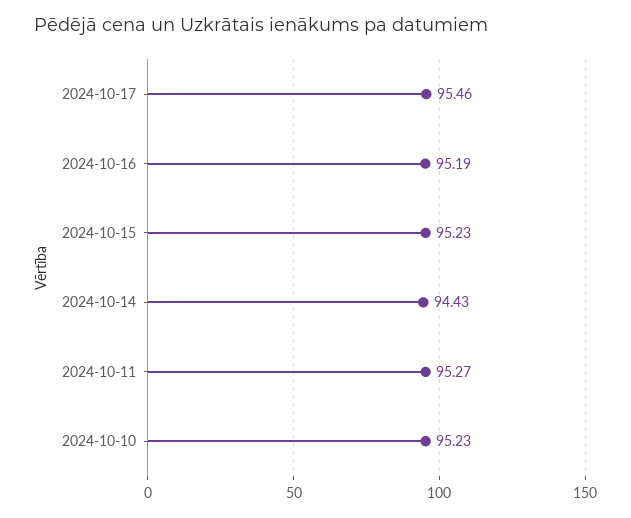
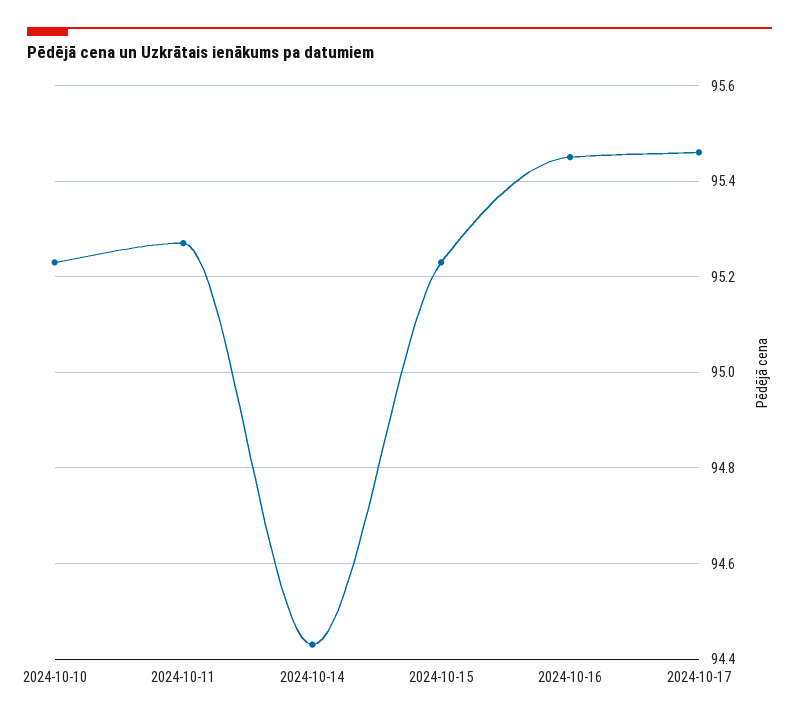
  {
    "2024-10-17": 95.46,
-   "2024-10-16": 95.19,
+   "2024-10-16": 95.45,
    "2024-10-15": 95.23,
    "2024-10-14": 94.43,
    "2024-10-11": 95.27,
    "2024-10-10": 95.23
  }

